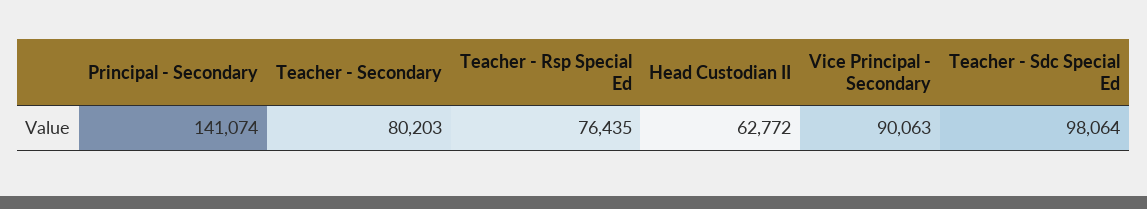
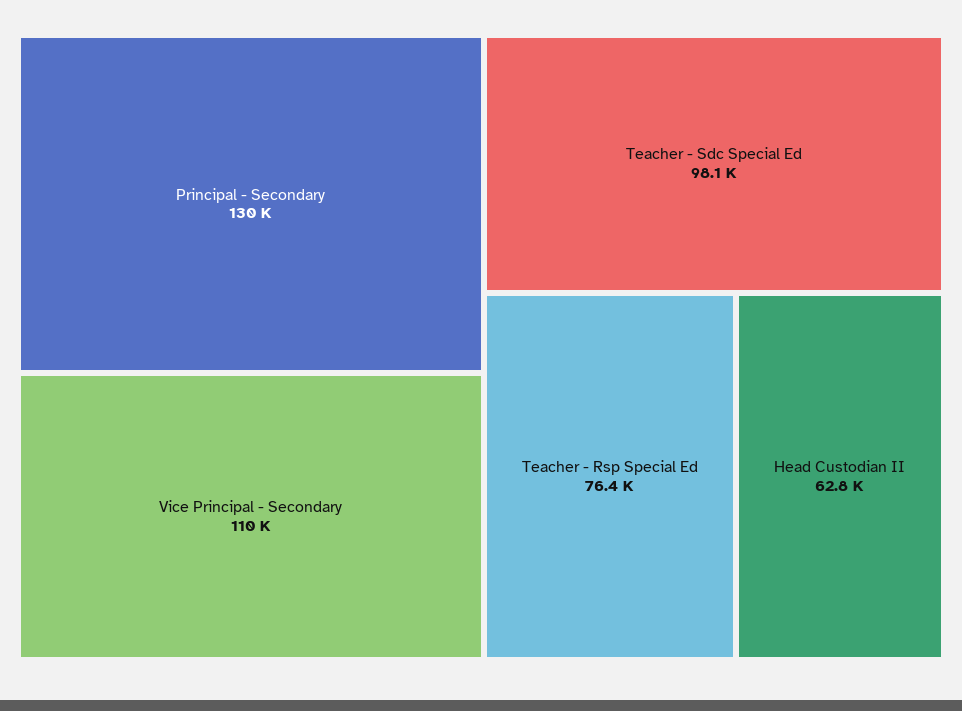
  {
-   "Principal - Secondary": 141074,
+   "Principal - Secondary": 130000,
-   "Teacher - Secondary": 80203,
    "Teacher - Rsp Special Ed": 76435,
    "Head Custodian II": 62772,
-   "Vice Principal - Secondary": 90063,
+   "Vice Principal - Secondary": 110000,
    "Teacher - Sdc Special Ed": 98064
  }

